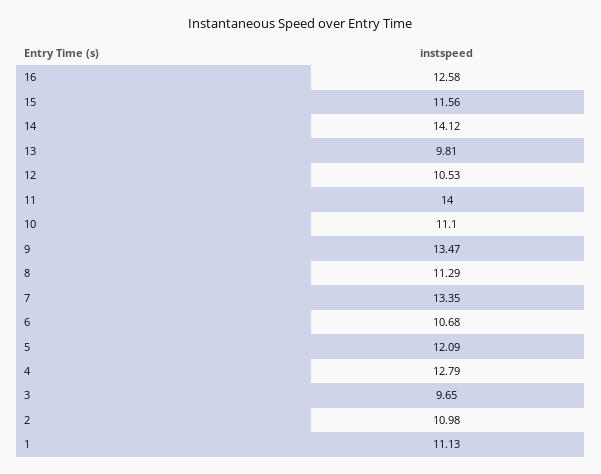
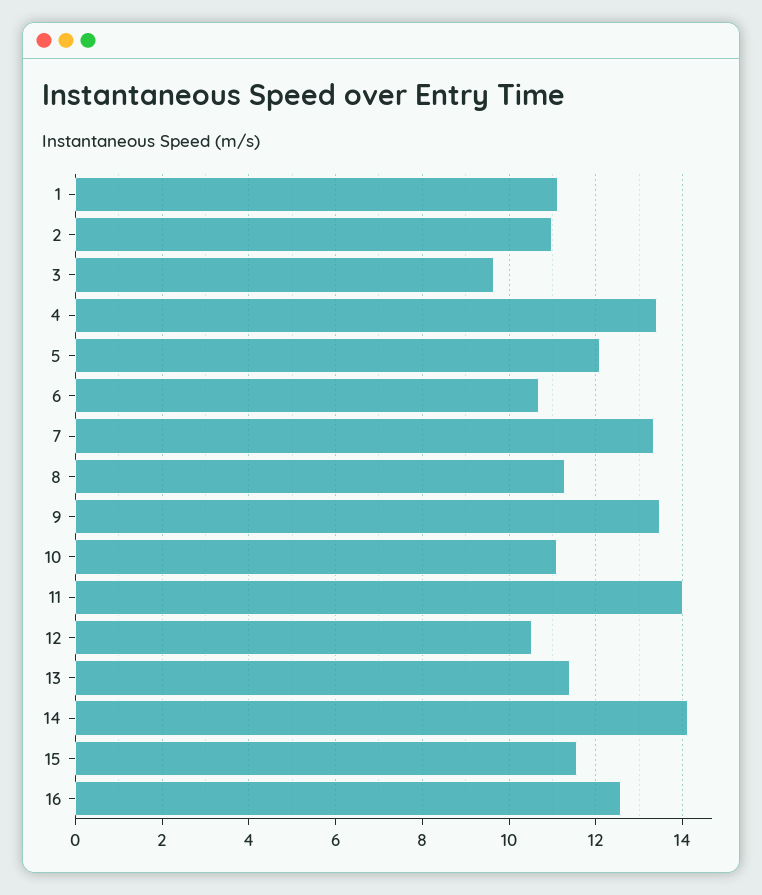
  {
    "16": 12.58,
    "15": 11.56,
    "14": 14.12,
-   "13": 9.81,
+   "13": 11.4,
    "12": 10.53,
    "11": 14,
    "10": 11.1,
    "9": 13.47,
    "8": 11.29,
    "7": 13.35,
    "6": 10.68,
    "5": 12.09,
-   "4": 12.79,
+   "4": 13.4,
    "3": 9.65,
    "2": 10.98,
    "1": 11.13
  }

